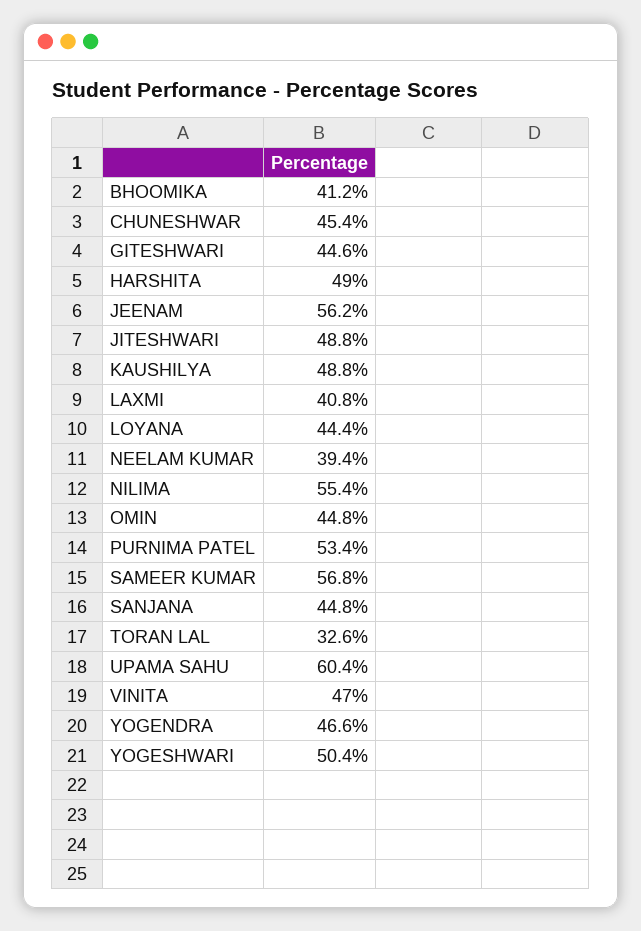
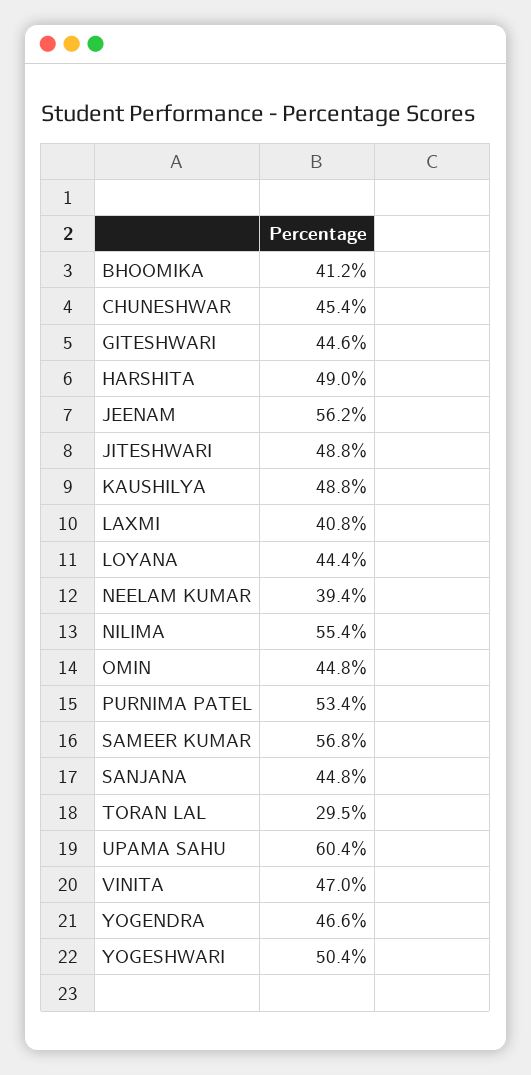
  {
    "BHOOMIKA": 41.2,
    "CHUNESHWAR": 45.4,
    "GITESHWARI": 44.6,
    "HARSHITA": 49,
    "JEENAM": 56.2,
    "JITESHWARI": 48.8,
    "KAUSHILYA": 48.8,
    "LAXMI": 40.8,
    "LOYANA": 44.4,
    "NEELAM KUMAR": 39.4,
    "NILIMA": 55.4,
    "OMIN": 44.8,
    "PURNIMA PATEL": 53.4,
    "SAMEER KUMAR": 56.8,
    "SANJANA": 44.8,
-   "TORAN LAL": 32.6,
+   "TORAN LAL": 29.5,
    "UPAMA SAHU": 60.4,
    "VINITA": 47,
    "YOGENDRA": 46.6,
    "YOGESHWARI": 50.4
  }

